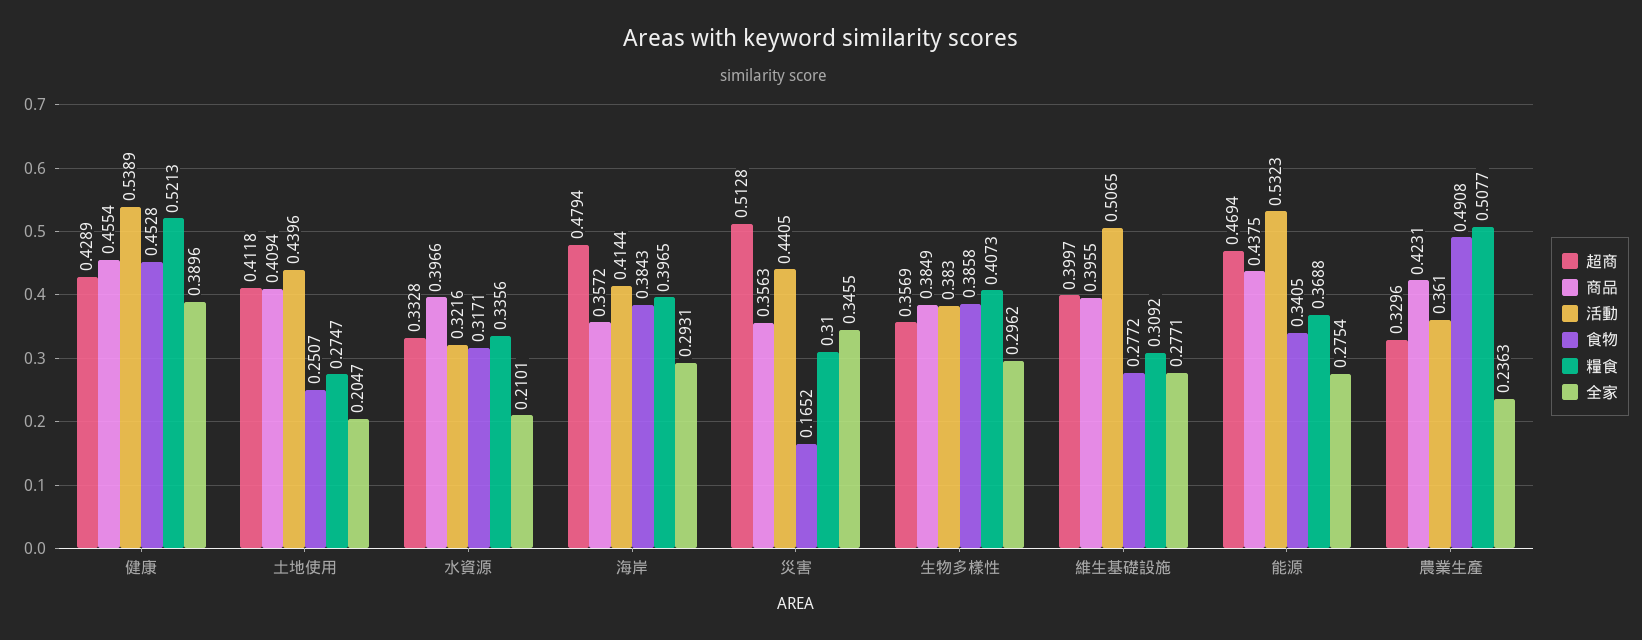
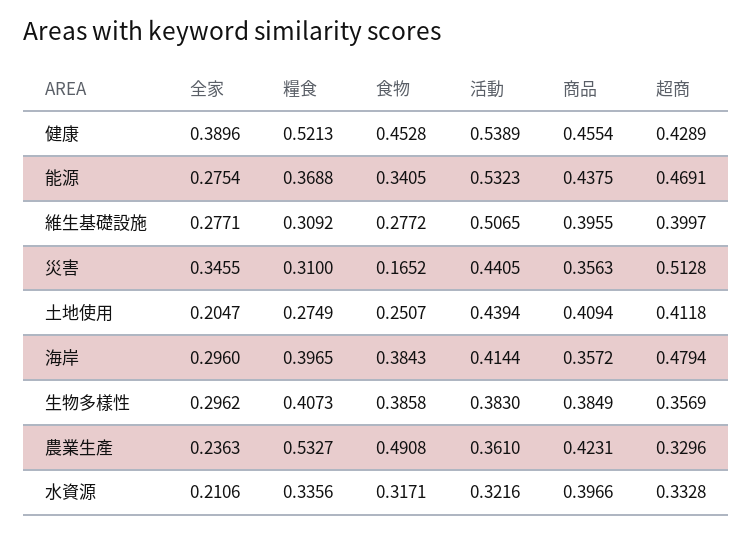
  {
    "超商": {
      "健康": 0.4289,
      "土地使用": 0.4118,
      "水資源": 0.3328,
      "海岸": 0.4794,
      "災害": 0.5128,
      "生物多樣性": 0.3569,
      "維生基礎設施": 0.3997,
-     "能源": 0.4694,
+     "能源": 0.4691,
      "農業生產": 0.3296
    },
    "商品": {
      "健康": 0.4554,
      "土地使用": 0.4094,
      "水資源": 0.3966,
      "海岸": 0.3572,
      "災害": 0.3563,
      "生物多樣性": 0.3849,
      "維生基礎設施": 0.3955,
      "能源": 0.4375,
      "農業生產": 0.4231
    },
    "活動": {
      "健康": 0.5389,
-     "土地使用": 0.4396,
+     "土地使用": 0.4394,
      "水資源": 0.3216,
      "海岸": 0.4144,
      "災害": 0.4405,
      "生物多樣性": 0.383,
      "維生基礎設施": 0.5065,
      "能源": 0.5323,
      "農業生產": 0.361
    },
    "食物": {
      "健康": 0.4528,
      "土地使用": 0.2507,
      "水資源": 0.3171,
      "海岸": 0.3843,
      "災害": 0.1652,
      "生物多樣性": 0.3858,
      "維生基礎設施": 0.2772,
      "能源": 0.3405,
      "農業生產": 0.4908
    },
    "糧食": {
      "健康": 0.5213,
-     "土地使用": 0.2747,
+     "土地使用": 0.2749,
      "水資源": 0.3356,
      "海岸": 0.3965,
      "災害": 0.31,
      "生物多樣性": 0.4073,
      "維生基礎設施": 0.3092,
      "能源": 0.3688,
-     "農業生產": 0.5077
+     "農業生產": 0.5327
    },
    "全家": {
      "健康": 0.3896,
      "土地使用": 0.2047,
-     "水資源": 0.2101,
+     "水資源": 0.2106,
-     "海岸": 0.2931,
+     "海岸": 0.296,
      "災害": 0.3455,
      "生物多樣性": 0.2962,
      "維生基礎設施": 0.2771,
      "能源": 0.2754,
      "農業生產": 0.2363
    }
  }

